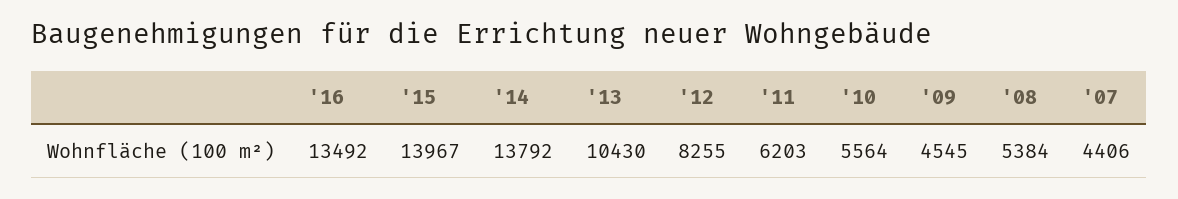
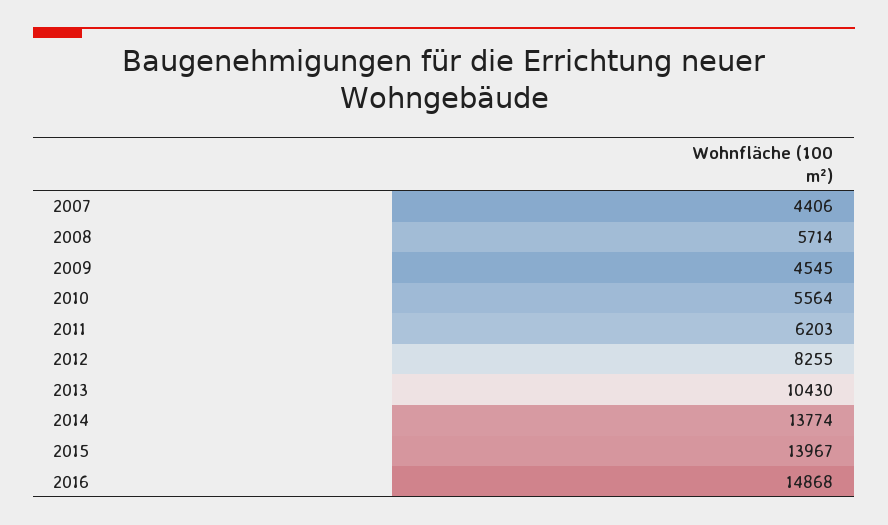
  {
-   "'16": 13492,
+   "'16": 14868,
    "'15": 13967,
-   "'14": 13792,
+   "'14": 13774,
    "'13": 10430,
    "'12": 8255,
    "'11": 6203,
    "'10": 5564,
    "'09": 4545,
-   "'08": 5384,
+   "'08": 5714,
    "'07": 4406
  }

